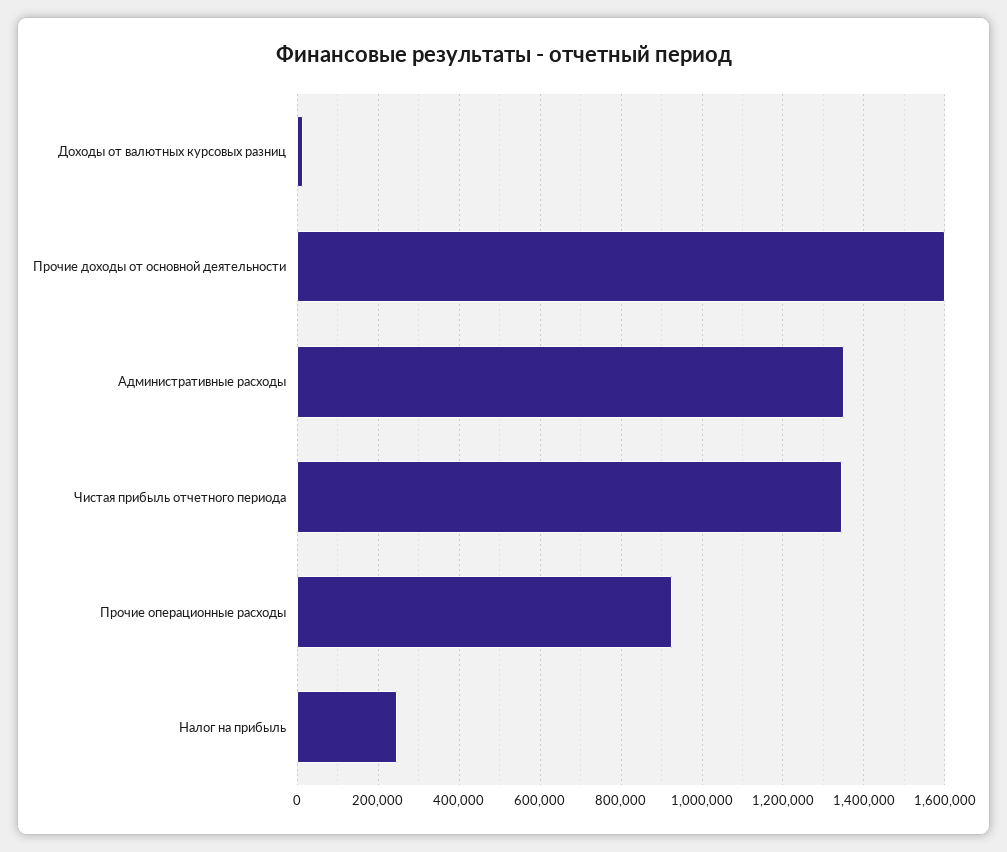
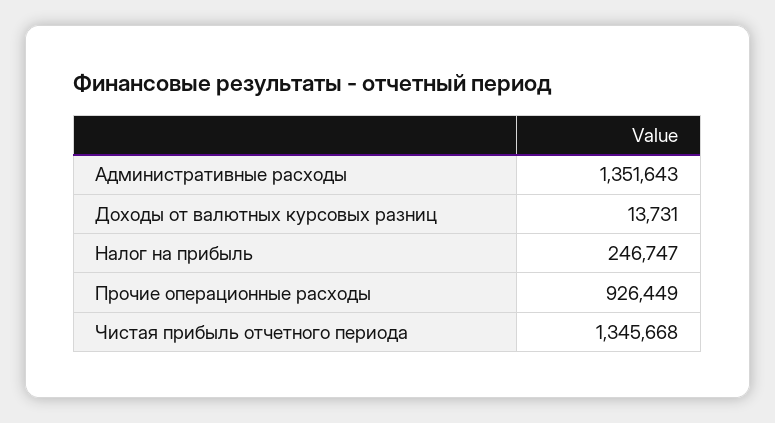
  {
    "Доходы от валютных курсовых разниц": 13731,
-   "Прочие доходы от основной деятельности": 1600000,
    "Административные расходы": 1351643,
    "Чистая прибыль отчетного периода": 1345668,
    "Прочие операционные расходы": 926449,
    "Налог на прибыль": 246747
  }

